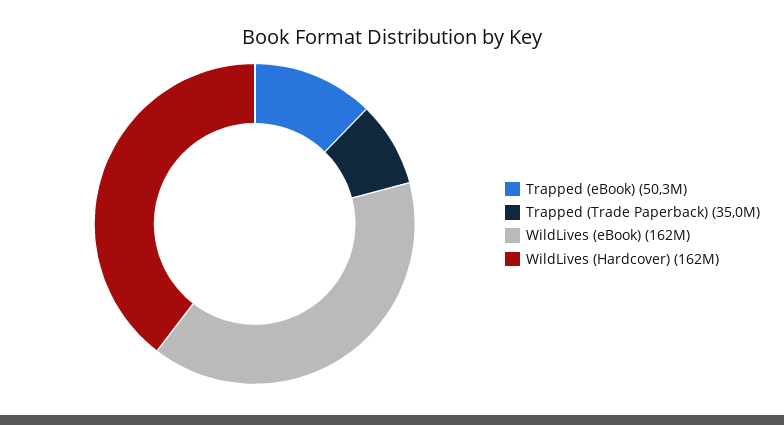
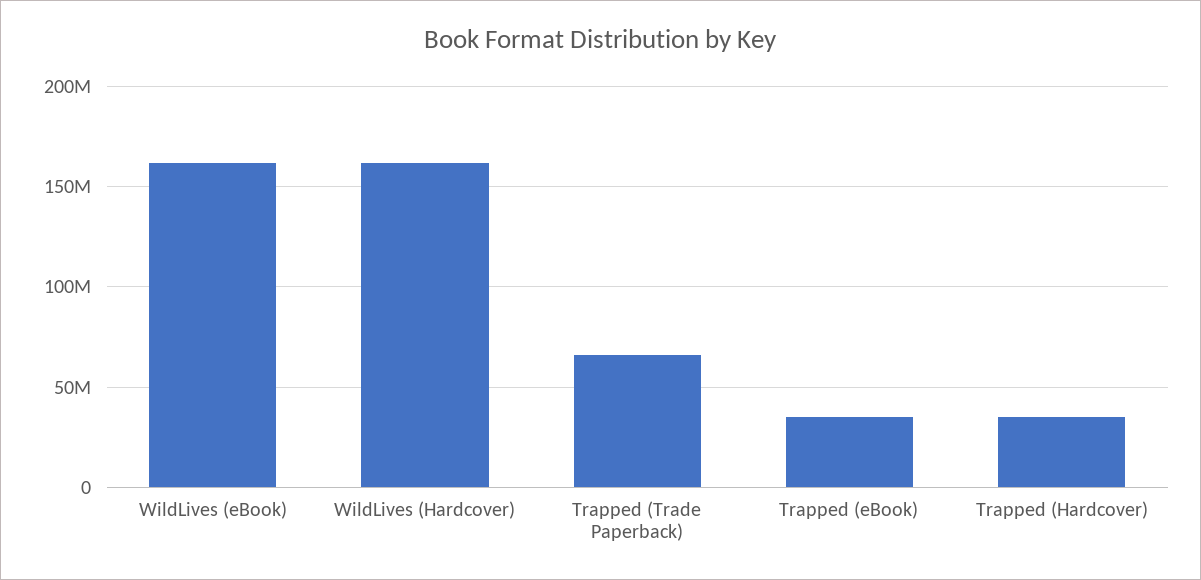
  {
-   "Trapped (eBook)": 50300000,
+   "Trapped (eBook)": 35000000,
-   "Trapped (Trade Paperback)": 35000000,
+   "Trapped (Trade Paperback)": 65000000,
    "WildLives (eBook)": 162000000,
-   "WildLives (Hardcover)": 162000000
+   "WildLives (Hardcover)": 162000000,
+   "Trapped (Hardcover)": 35000000
  }

